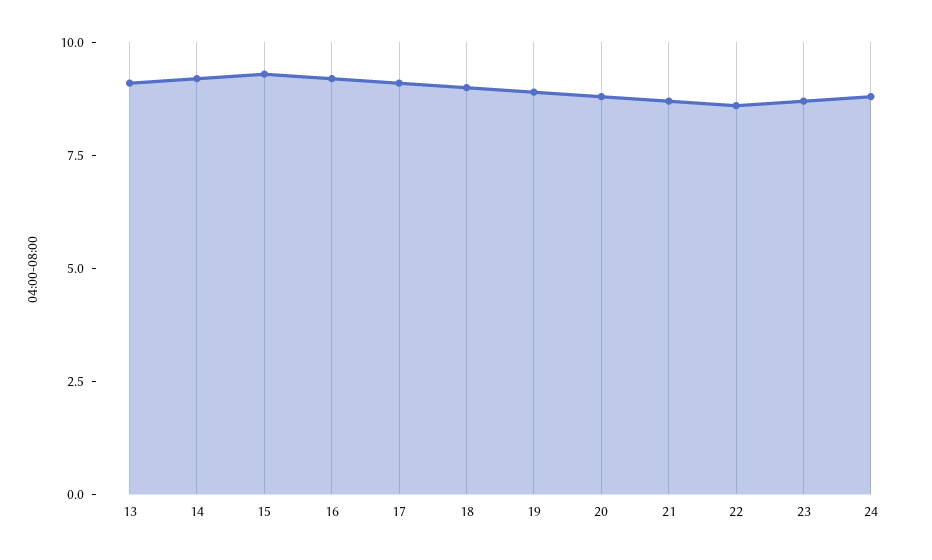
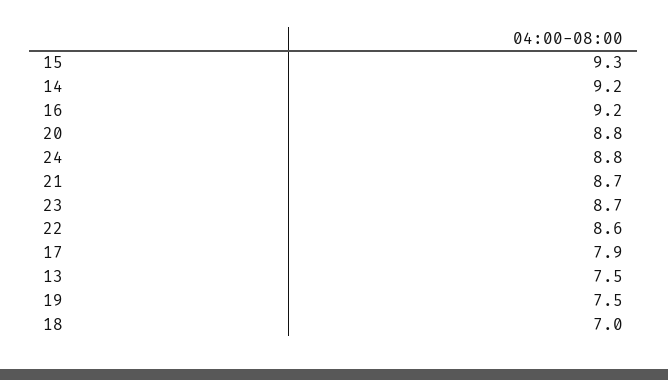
  {
-   "13": 9,
+   "13": 7.5,
    "14": 9.2,
    "15": 9.3,
    "16": 9.2,
-   "17": 9,
+   "17": 7.9,
-   "18": 9,
+   "18": 7,
-   "19": 9,
+   "19": 7.5,
    "20": 8.8,
    "21": 8.7,
    "22": 8.6,
    "23": 8.7,
    "24": 8.8
  }

